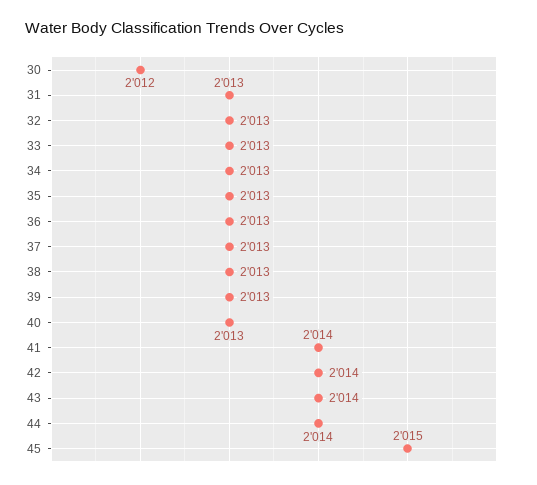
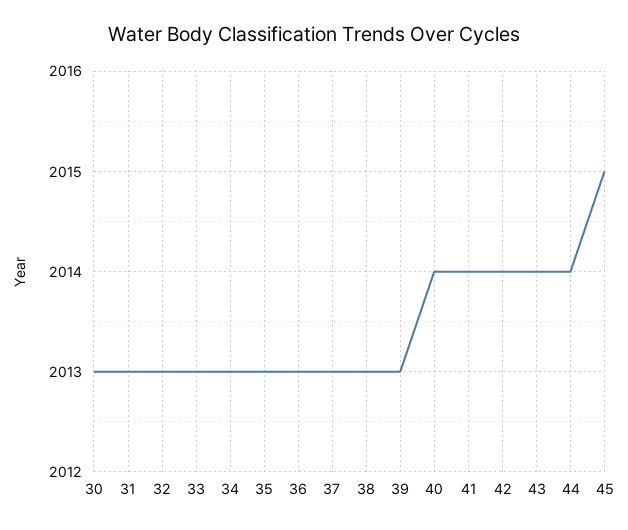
  {
-   "30": 2012,
+   "30": 2013,
    "31": 2013,
    "32": 2013,
    "33": 2013,
    "34": 2013,
    "35": 2013,
    "36": 2013,
    "37": 2013,
    "38": 2013,
    "39": 2013,
-   "40": 2013,
+   "40": 2014,
    "41": 2014,
    "42": 2014,
    "43": 2014,
    "44": 2014,
    "45": 2015
  }

